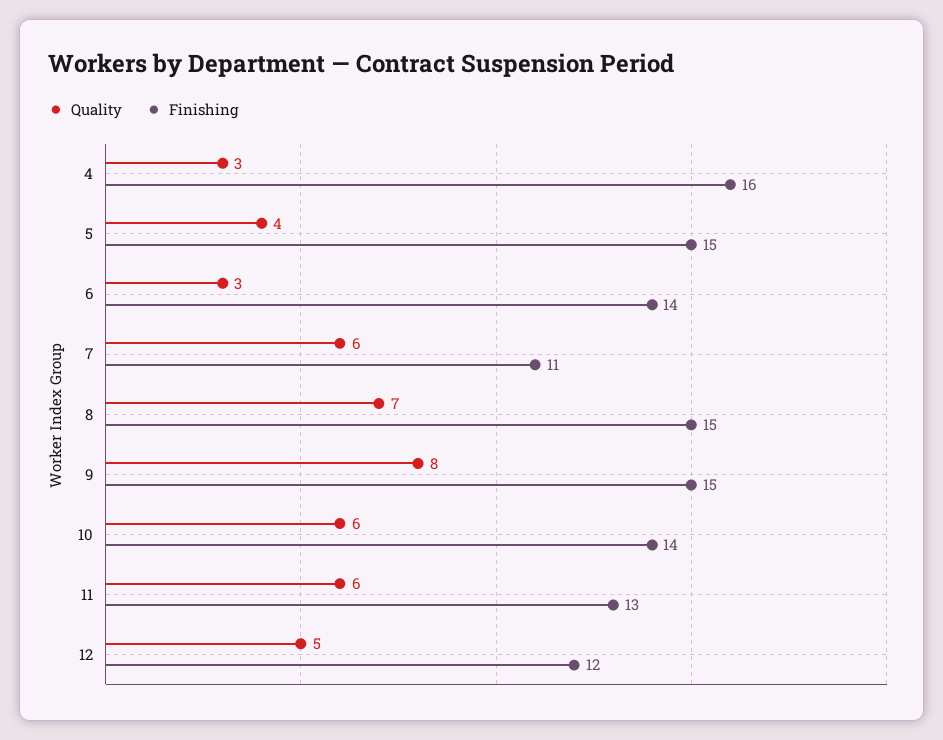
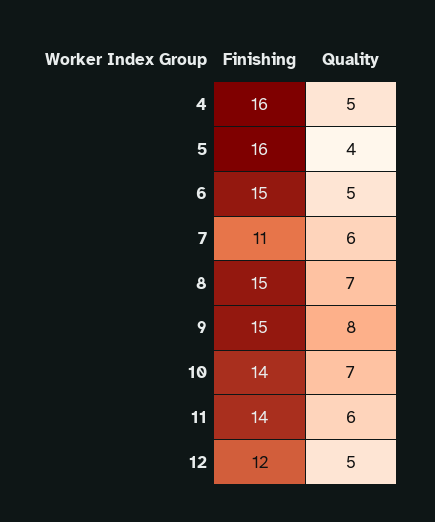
  {
    "Quality": {
-     "4": 3,
+     "4": 5,
      "5": 4,
-     "6": 3,
+     "6": 5,
      "7": 6,
      "8": 7,
      "9": 8,
-     "10": 6,
+     "10": 7,
      "11": 6,
      "12": 5
    },
    "Finishing": {
      "4": 16,
-     "5": 15,
+     "5": 16,
-     "6": 14,
+     "6": 15,
      "7": 11,
      "8": 15,
      "9": 15,
      "10": 14,
-     "11": 13,
+     "11": 14,
      "12": 12
    }
  }

